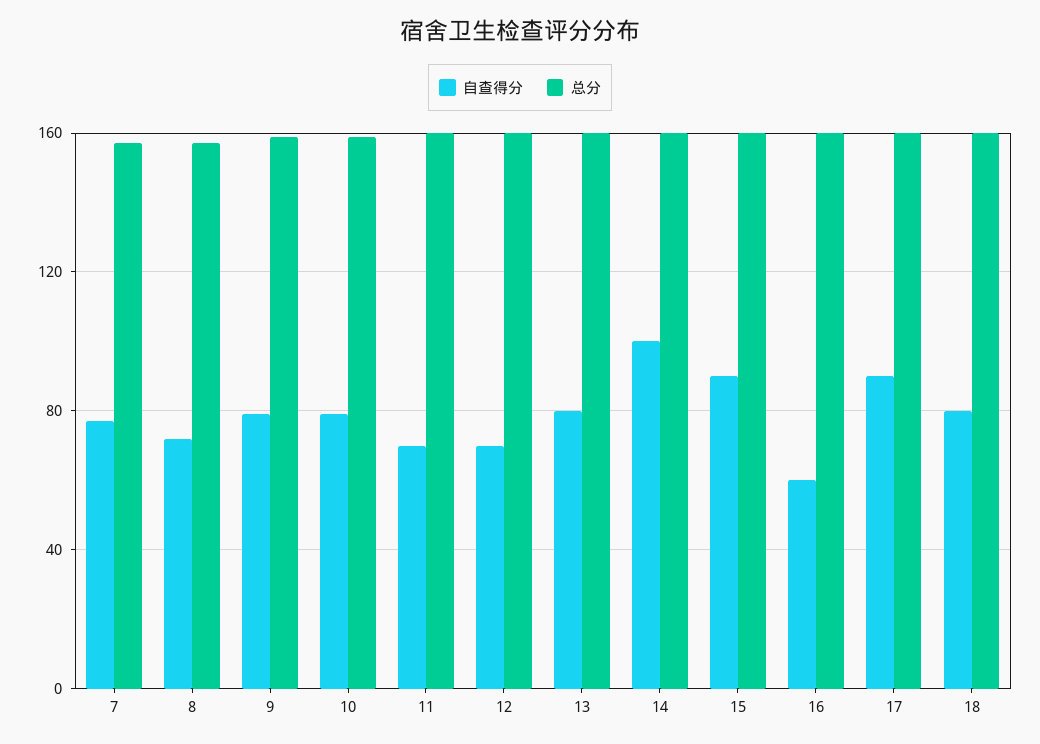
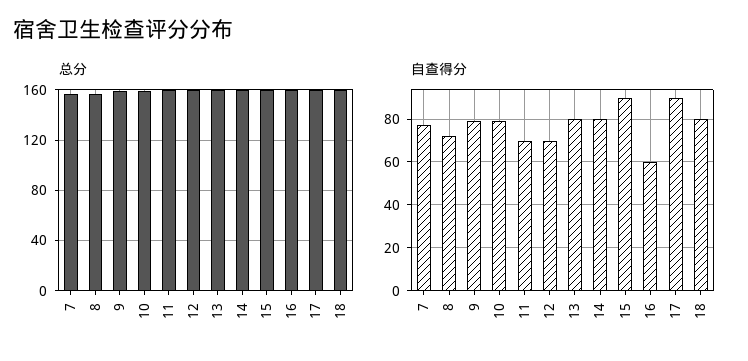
  {
    "自查得分": {
      "7": 75,
      "8": 70,
      "9": 80,
      "10": 80,
      "11": 70,
      "12": 70,
      "13": 80,
-     "14": 100,
+     "14": 80,
      "15": 90,
      "16": 60,
      "17": 90,
      "18": 80
    },
    "总分": {
      "7": 155,
      "8": 155,
      "9": 160,
      "10": 160,
      "11": 160,
      "12": 160,
      "13": 160,
      "14": 160,
      "15": 160,
      "16": 160,
      "17": 160,
      "18": 160
    }
  }

